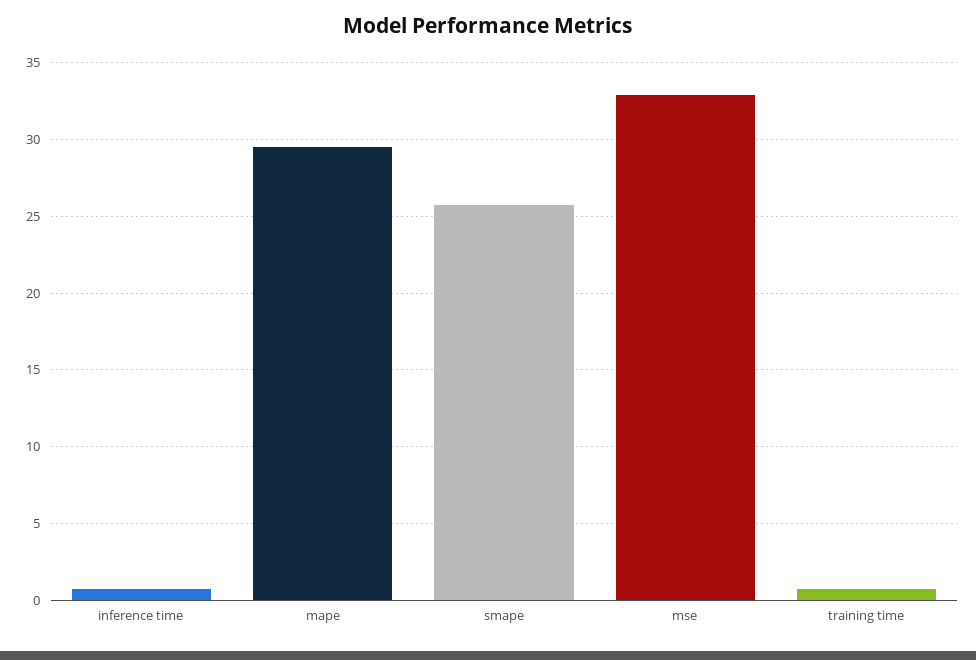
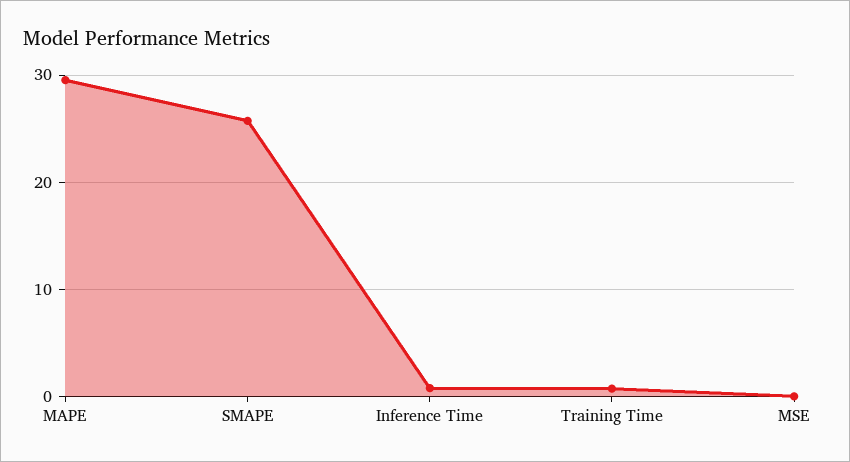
  {
    "inference time": 1,
    "mape": 29.5,
    "smape": 25.5,
-   "mse": 33,
+   "mse": 0,
    "training time": 0.5
  }

